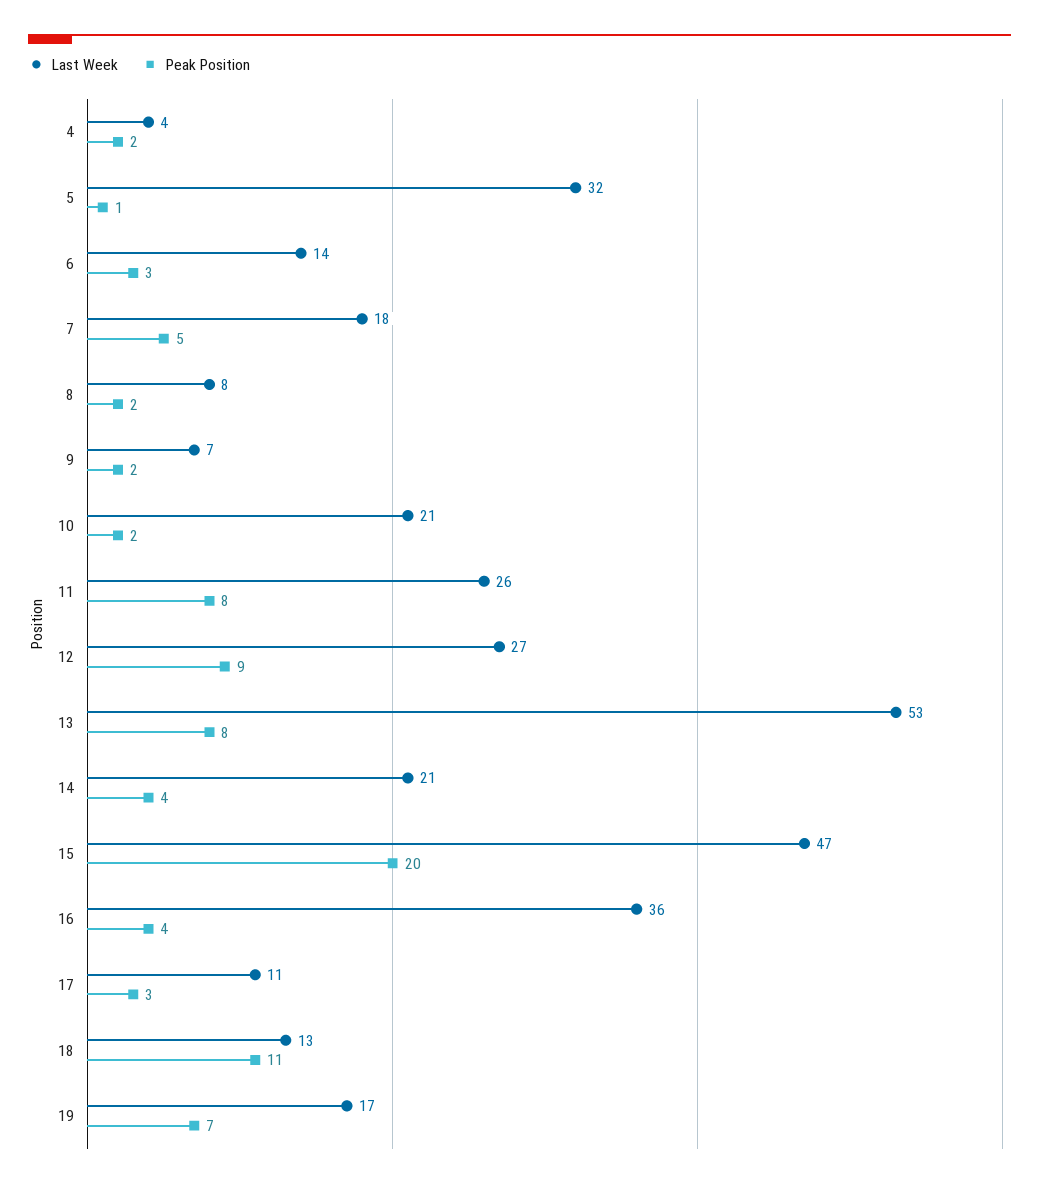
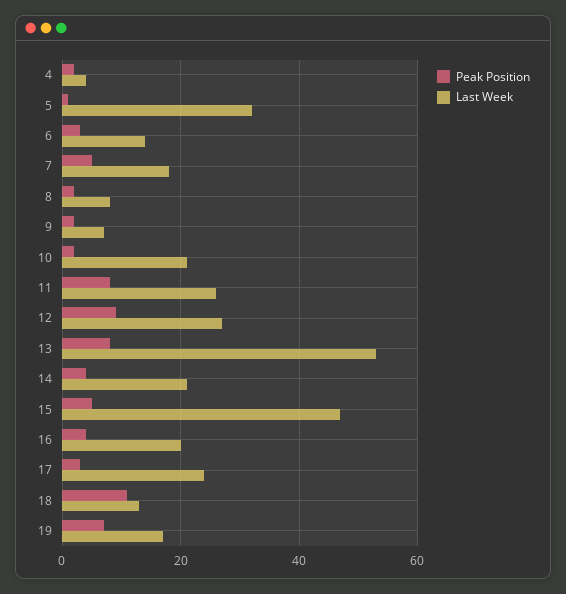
  {
    "Last Week": {
      "4": 4,
      "5": 32,
      "6": 14,
      "7": 18,
      "8": 8,
      "9": 7,
      "10": 21,
      "11": 26,
      "12": 27,
      "13": 53,
      "14": 21,
      "15": 47,
-     "16": 36,
+     "16": 20,
-     "17": 11,
+     "17": 25,
      "18": 13,
      "19": 17
    },
    "Peak Position": {
      "4": 2,
      "5": 1,
      "6": 3,
      "7": 5,
      "8": 2,
      "9": 2,
      "10": 2,
      "11": 8,
      "12": 9,
      "13": 8,
      "14": 4,
-     "15": 20,
+     "15": 5,
      "16": 4,
      "17": 3,
      "18": 11,
      "19": 7
    }
  }

